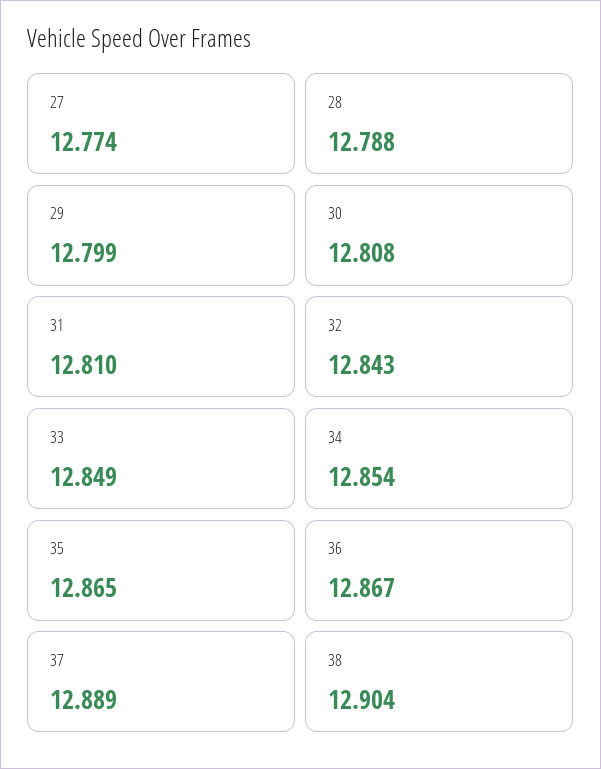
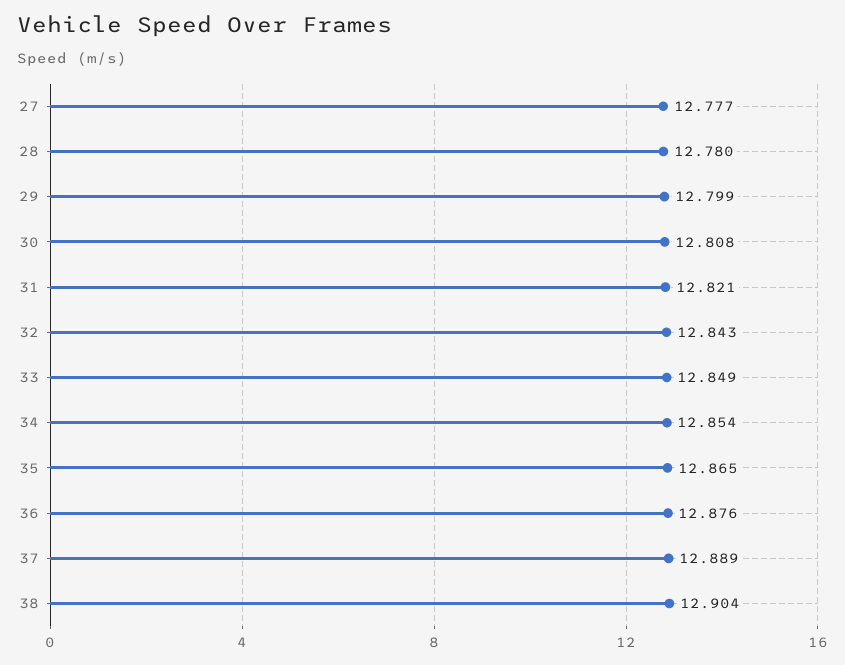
  {
-   "27": 12.774,
+   "27": 12.777,
-   "28": 12.788,
+   "28": 12.78,
    "29": 12.799,
    "30": 12.808,
-   "31": 12.81,
+   "31": 12.821,
    "32": 12.843,
    "33": 12.849,
    "34": 12.854,
    "35": 12.865,
-   "36": 12.867,
+   "36": 12.876,
    "37": 12.889,
    "38": 12.904
  }

